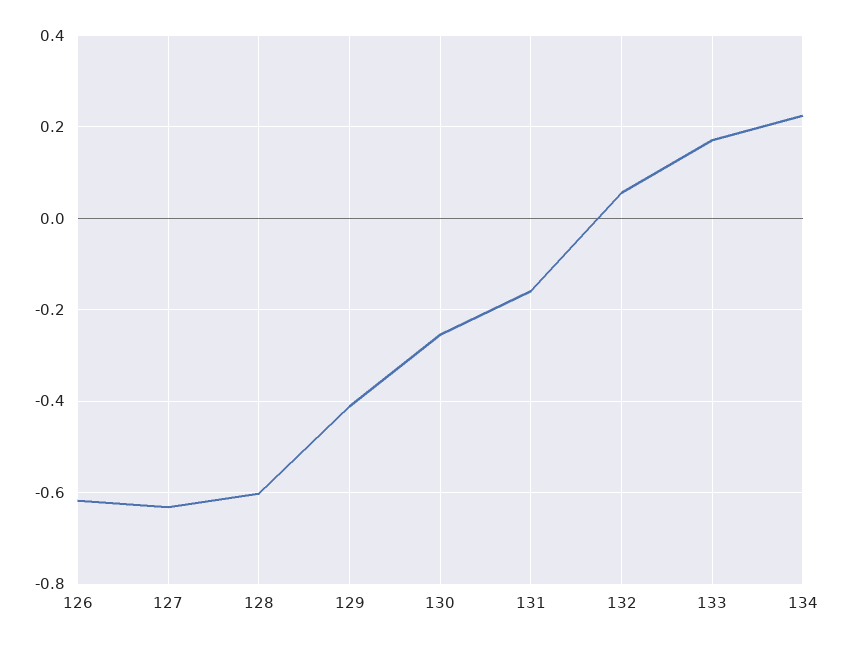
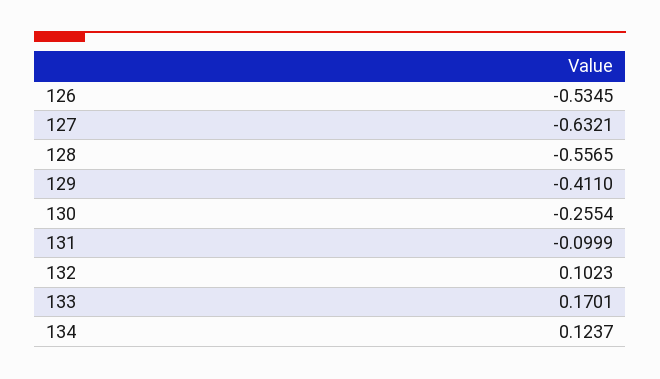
  {
-   "126": -0.62,
+   "126": -0.5345,
    "127": -0.6321,
-   "128": -0.6,
+   "128": -0.5565,
    "129": -0.411,
    "130": -0.2554,
-   "131": -0.16,
+   "131": -0.0999,
-   "132": 0.06,
+   "132": 0.1023,
    "133": 0.1701,
-   "134": 0.22
+   "134": 0.1237
  }

